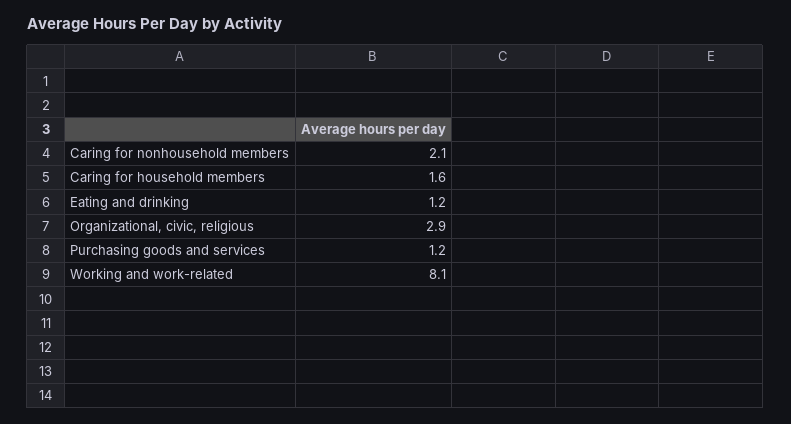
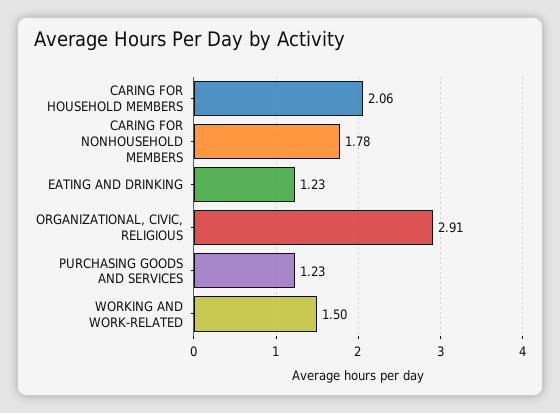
  {
-   "Caring for nonhousehold members": 2.1,
+   "Caring for nonhousehold members": 1.78,
-   "Caring for household members": 1.6,
+   "Caring for household members": 2.06,
    "Eating and drinking": 1.23,
    "Organizational, civic, religious": 2.91,
    "Purchasing goods and services": 1.23,
-   "Working and work-related": 8.1
+   "Working and work-related": 1.5
  }

